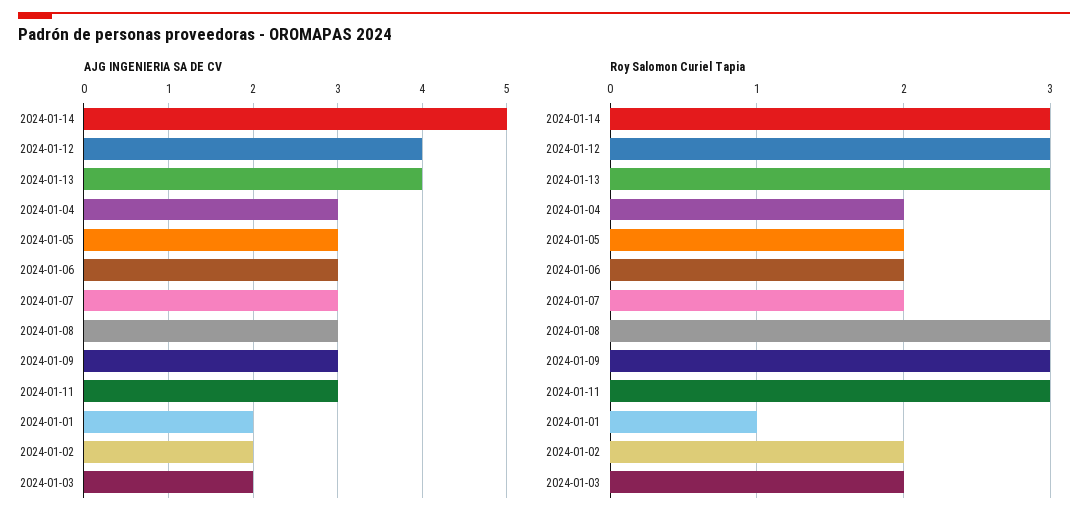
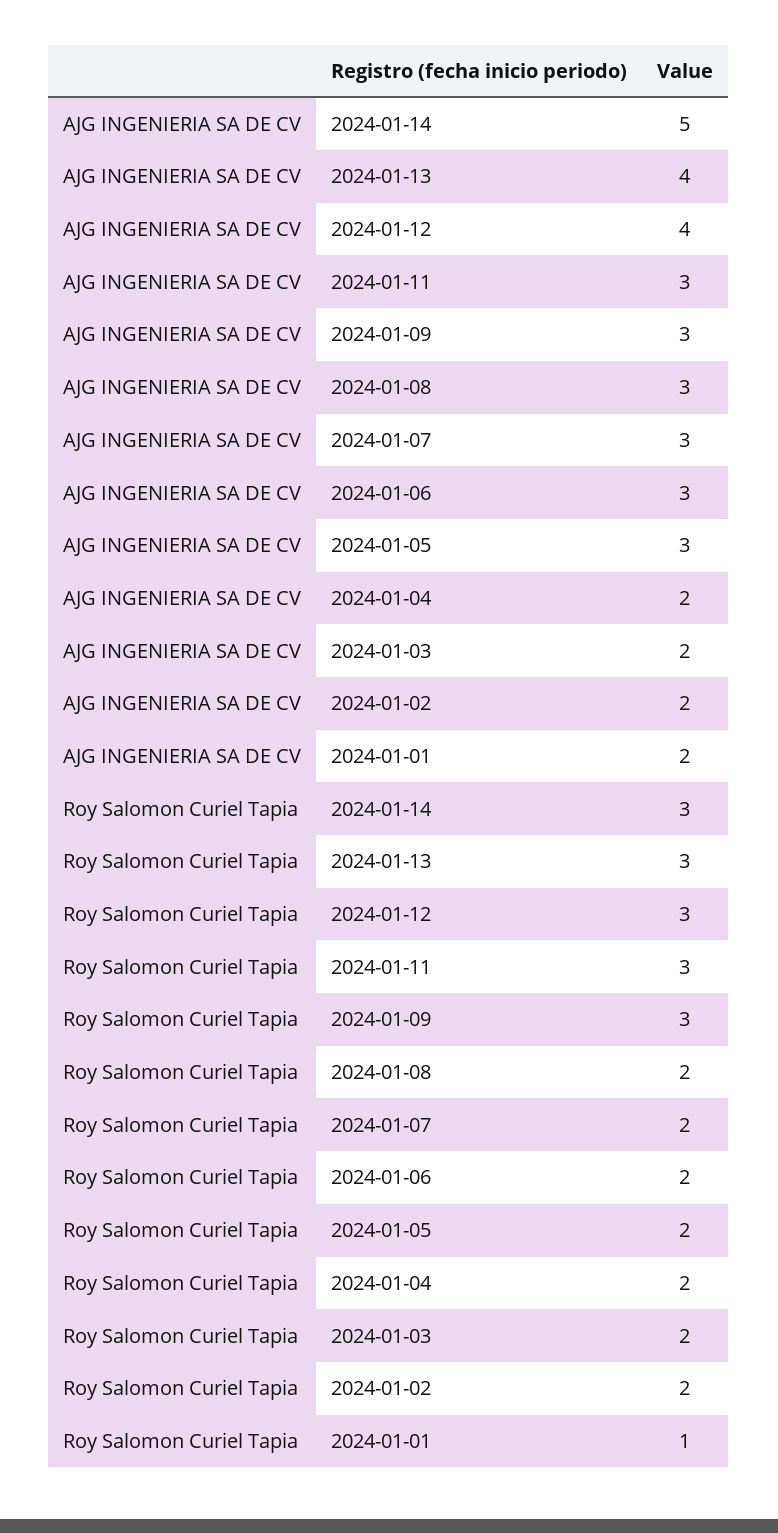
  {
    "AJG INGENIERIA SA DE CV": {
      "2024-01-14": 5,
      "2024-01-12": 4,
      "2024-01-13": 4,
-     "2024-01-04": 3,
+     "2024-01-04": 2,
      "2024-01-05": 3,
      "2024-01-06": 3,
      "2024-01-07": 3,
      "2024-01-08": 3,
      "2024-01-09": 3,
      "2024-01-11": 3,
      "2024-01-01": 2,
      "2024-01-02": 2,
      "2024-01-03": 2
    },
    "Roy Salomon Curiel Tapia": {
      "2024-01-14": 3,
      "2024-01-12": 3,
      "2024-01-13": 3,
      "2024-01-04": 2,
      "2024-01-05": 2,
      "2024-01-06": 2,
      "2024-01-07": 2,
-     "2024-01-08": 3,
+     "2024-01-08": 2,
      "2024-01-09": 3,
      "2024-01-11": 3,
      "2024-01-01": 1,
      "2024-01-02": 2,
      "2024-01-03": 2
    }
  }

